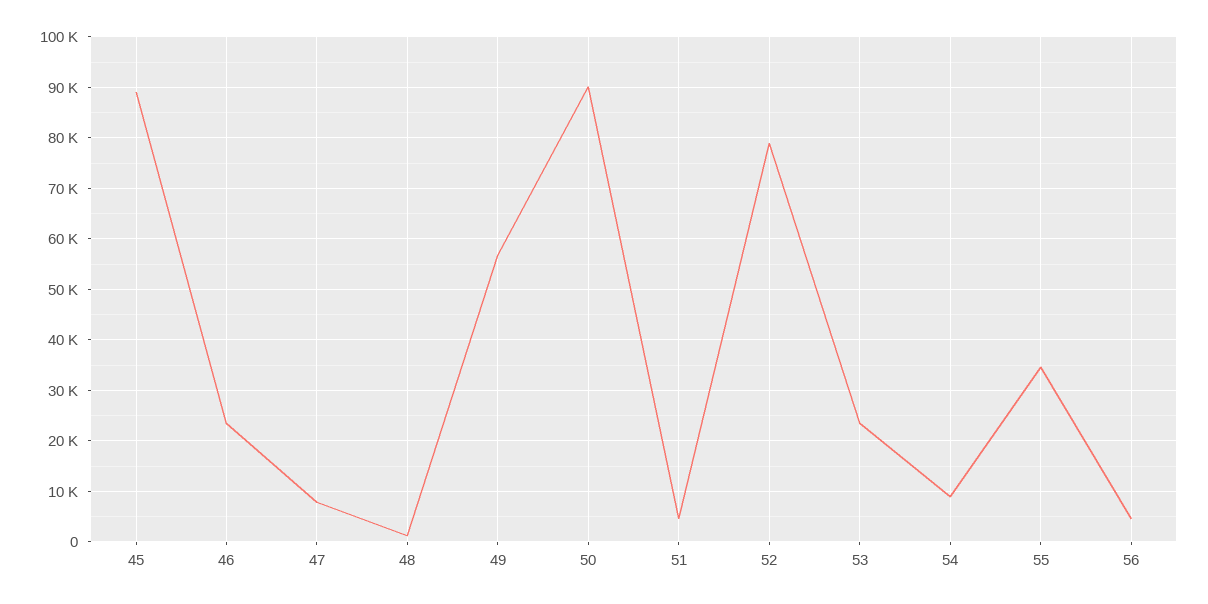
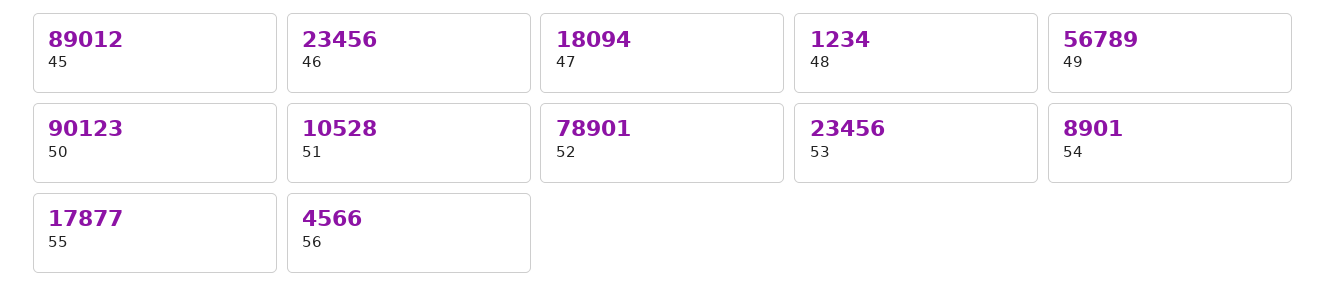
  {
    "45": 89012,
    "46": 23456,
-   "47": 8000,
+   "47": 18094,
    "48": 1234,
    "49": 56789,
    "50": 90123,
-   "51": 4000,
+   "51": 10528,
    "52": 78901,
    "53": 23456,
    "54": 8901,
-   "55": 34000,
+   "55": 17877,
    "56": 4566
  }

